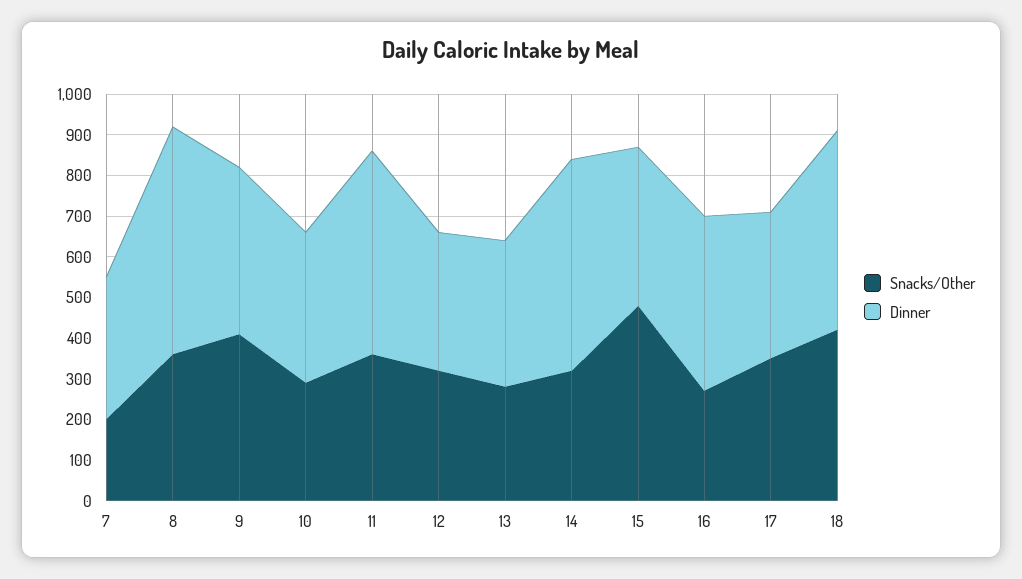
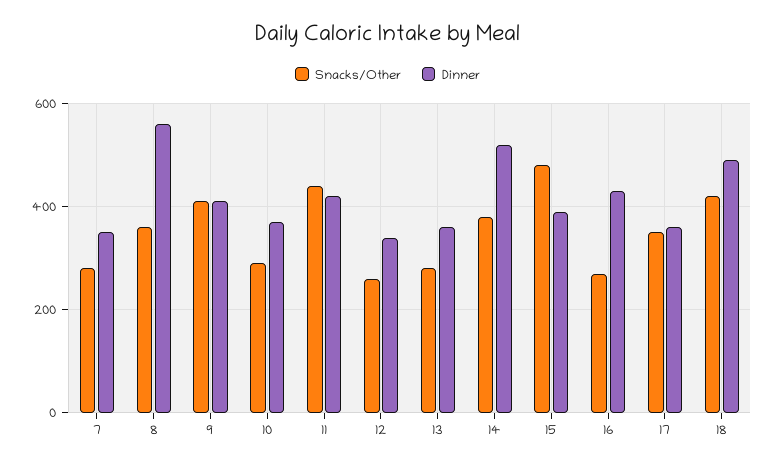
  {
    "Snacks/Other": {
-     "7": 200,
+     "7": 280,
      "8": 360,
      "9": 420,
      "10": 300,
-     "11": 360,
+     "11": 440,
-     "12": 320,
+     "12": 260,
      "13": 280,
-     "14": 320,
+     "14": 380,
      "15": 480,
      "16": 280,
      "17": 360,
      "18": 420
    },
    "Dinner": {
      "7": 360,
      "8": 560,
      "9": 420,
      "10": 380,
-     "11": 500,
+     "11": 420,
      "12": 340,
      "13": 360,
      "14": 520,
      "15": 400,
      "16": 440,
      "17": 360,
      "18": 500
    }
  }

